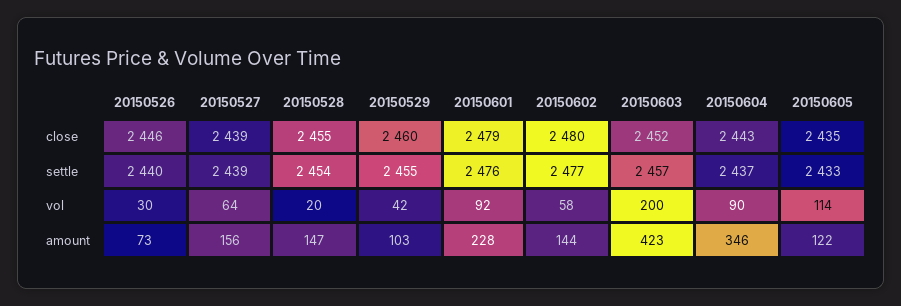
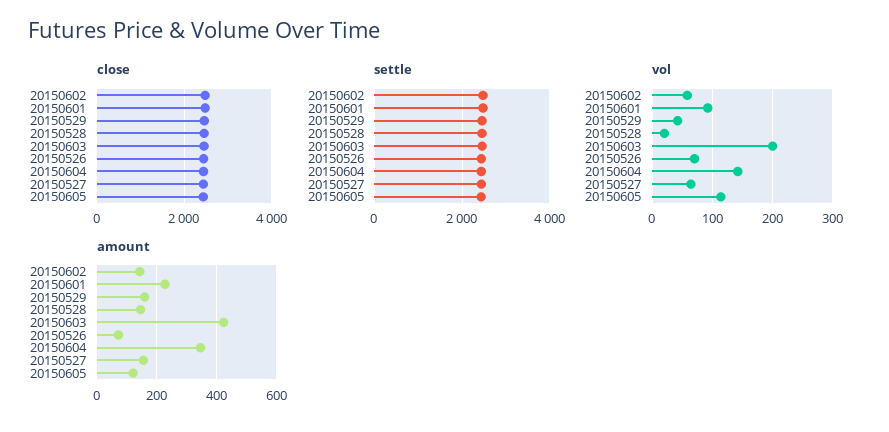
  {
    "close": {
      "20150526": 2446,
      "20150527": 2439,
      "20150528": 2455,
      "20150529": 2460,
      "20150601": 2479,
      "20150602": 2480,
      "20150603": 2452,
      "20150604": 2443,
      "20150605": 2435
    },
    "settle": {
      "20150526": 2440,
      "20150527": 2439,
      "20150528": 2454,
      "20150529": 2455,
      "20150601": 2476,
      "20150602": 2477,
      "20150603": 2457,
      "20150604": 2437,
      "20150605": 2433
    },
    "vol": {
-     "20150526": 30,
+     "20150526": 70,
      "20150527": 64,
      "20150528": 20,
      "20150529": 42,
      "20150601": 92,
      "20150602": 58,
      "20150603": 200,
-     "20150604": 90,
+     "20150604": 140,
      "20150605": 114
    },
    "amount": {
      "20150526": 73,
      "20150527": 156,
      "20150528": 147,
-     "20150529": 103,
+     "20150529": 160,
      "20150601": 228,
      "20150602": 144,
      "20150603": 423,
      "20150604": 346,
      "20150605": 122
    }
  }

